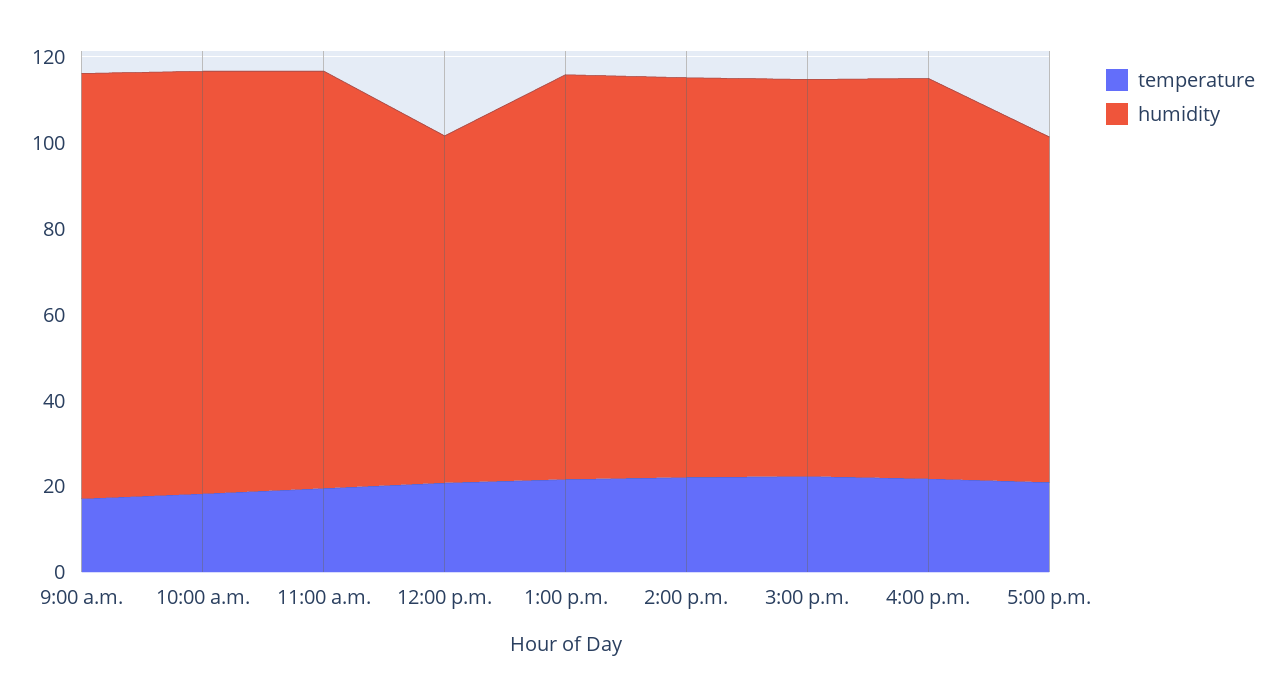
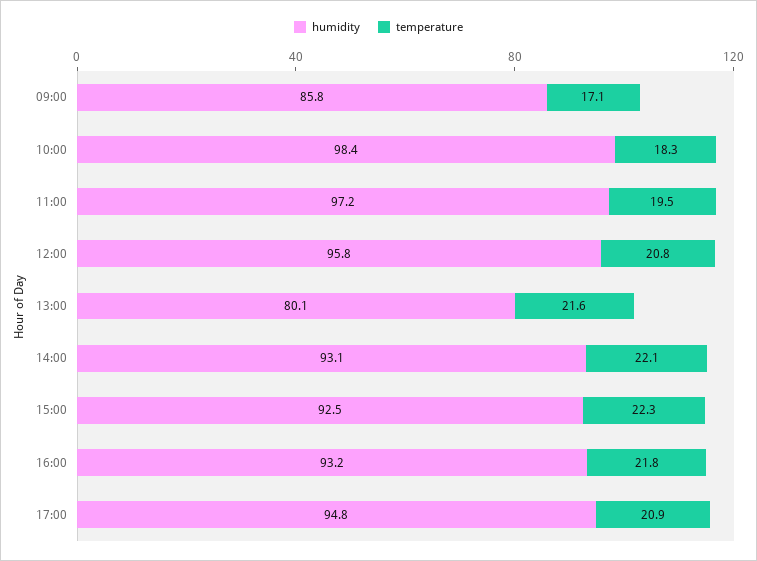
  {
    "temperature": {
      "9:00 a.m.": 17.1,
      "10:00 a.m.": 18.3,
      "11:00 a.m.": 19.5,
      "12:00 p.m.": 20.8,
      "1:00 p.m.": 21.6,
      "2:00 p.m.": 22.1,
      "3:00 p.m.": 22.3,
      "4:00 p.m.": 21.8,
      "5:00 p.m.": 20.9
    },
    "humidity": {
-     "9:00 a.m.": 100,
+     "9:00 a.m.": 85.8,
      "10:00 a.m.": 98.4,
      "11:00 a.m.": 97.2,
-     "12:00 p.m.": 80,
+     "12:00 p.m.": 95.8,
-     "1:00 p.m.": 95,
+     "1:00 p.m.": 80.1,
      "2:00 p.m.": 93.1,
      "3:00 p.m.": 92.5,
      "4:00 p.m.": 93.2,
-     "5:00 p.m.": 80
+     "5:00 p.m.": 94.8
    }
  }

